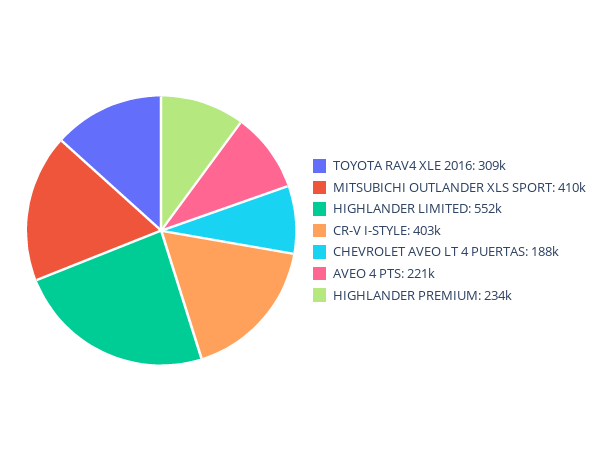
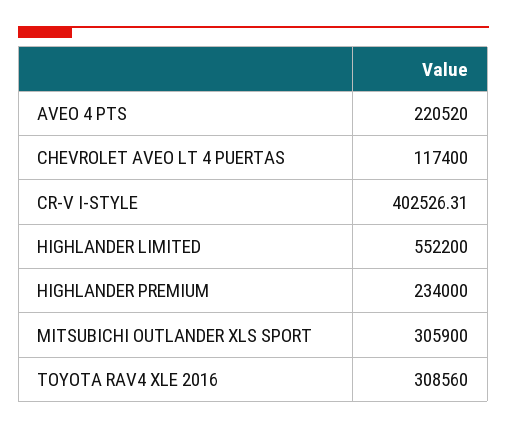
  {
    "TOYOTA RAV4 XLE 2016": 308560,
-   "MITSUBICHI OUTLANDER XLS SPORT": 410000,
+   "MITSUBICHI OUTLANDER XLS SPORT": 305900,
    "HIGHLANDER LIMITED": 552200,
    "CR-V I-STYLE": 402526.31,
-   "CHEVROLET AVEO LT 4 PUERTAS": 188000,
+   "CHEVROLET AVEO LT 4 PUERTAS": 117400,
    "AVEO 4 PTS": 220520,
    "HIGHLANDER PREMIUM": 234000
  }

